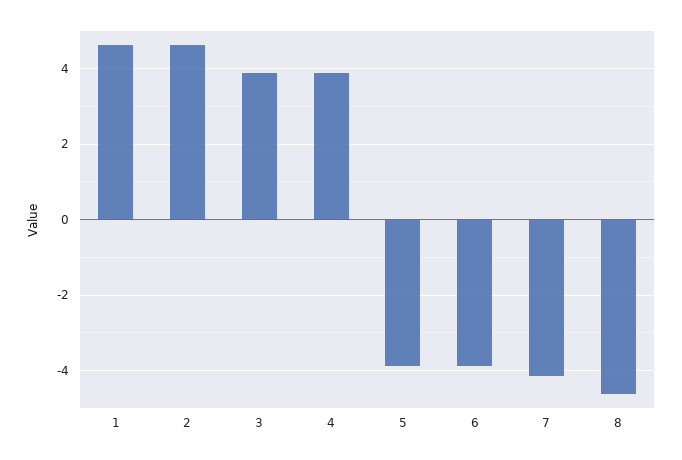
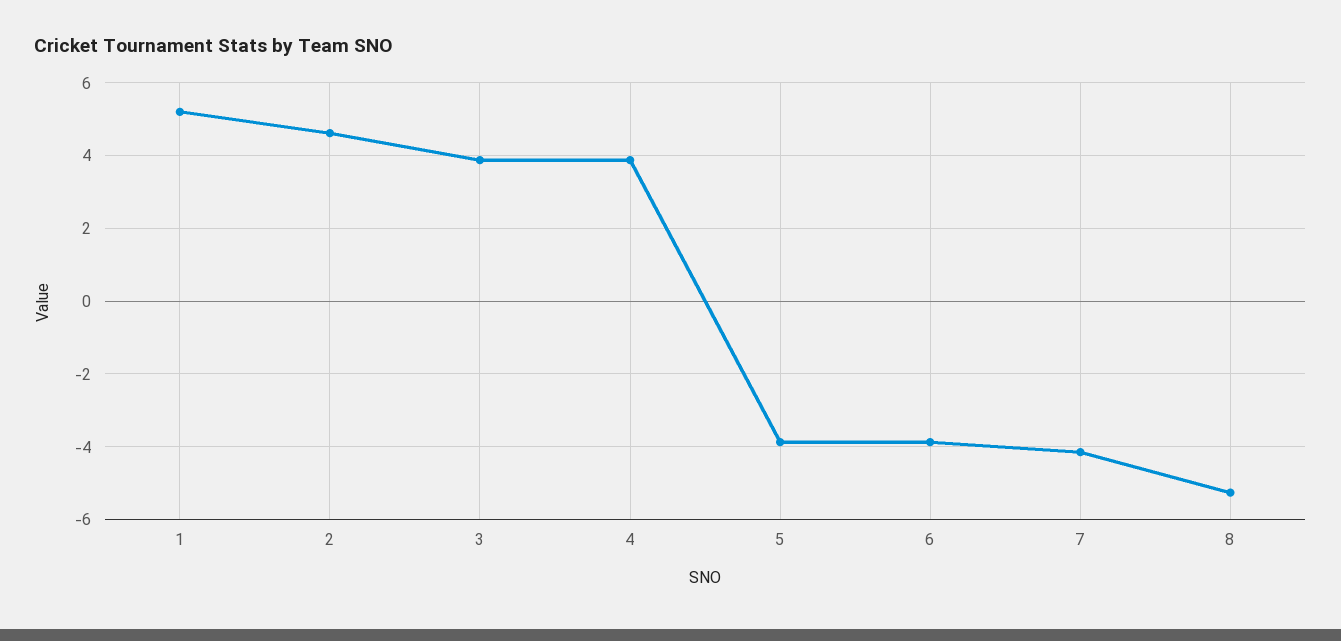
  {
-   "1": 4.6,
+   "1": 5.2,
    "2": 4.6,
    "3": 3.8,
    "4": 3.8,
    "5": -3.8,
    "6": -3.8,
    "7": -4.2,
-   "8": -4.6
+   "8": -5.2
  }

